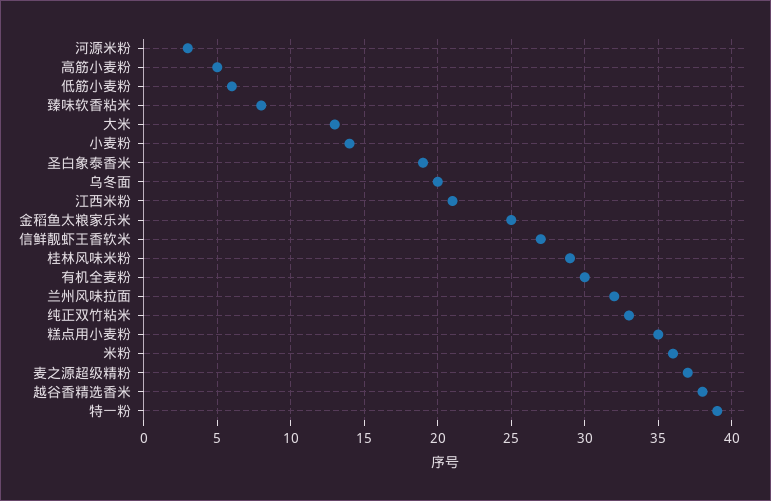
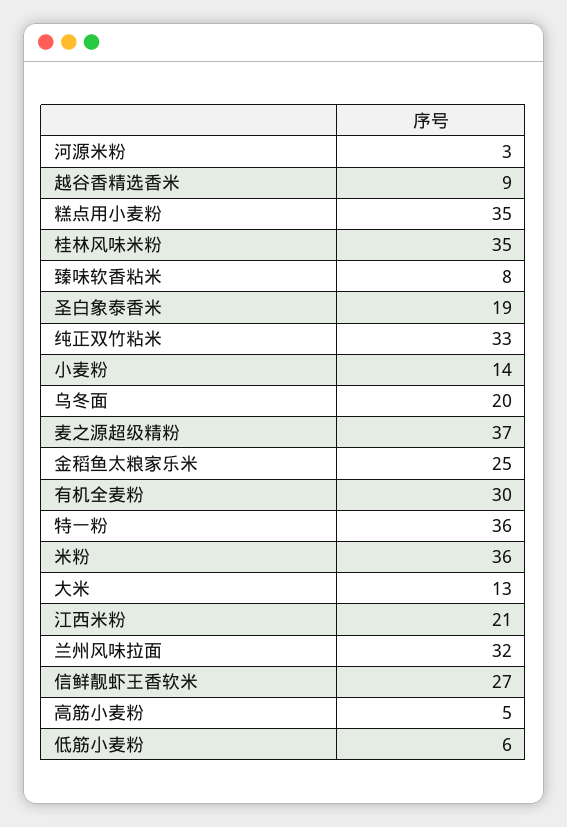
  {
    "河源米粉": 3,
    "高筋小麦粉": 5,
    "低筋小麦粉": 6,
    "臻味软香粘米": 8,
    "大米": 13,
    "小麦粉": 14,
    "圣白象泰香米": 19,
    "乌冬面": 20,
    "江西米粉": 21,
    "金稻鱼太粮家乐米": 25,
    "信鲜靓虾王香软米": 27,
-   "桂林风味米粉": 29,
+   "桂林风味米粉": 35,
    "有机全麦粉": 30,
    "兰州风味拉面": 32,
    "纯正双竹粘米": 33,
    "糕点用小麦粉": 35,
    "米粉": 36,
    "麦之源超级精粉": 37,
-   "越谷香精选香米": 38,
+   "越谷香精选香米": 9,
-   "特一粉": 39
+   "特一粉": 36
  }

